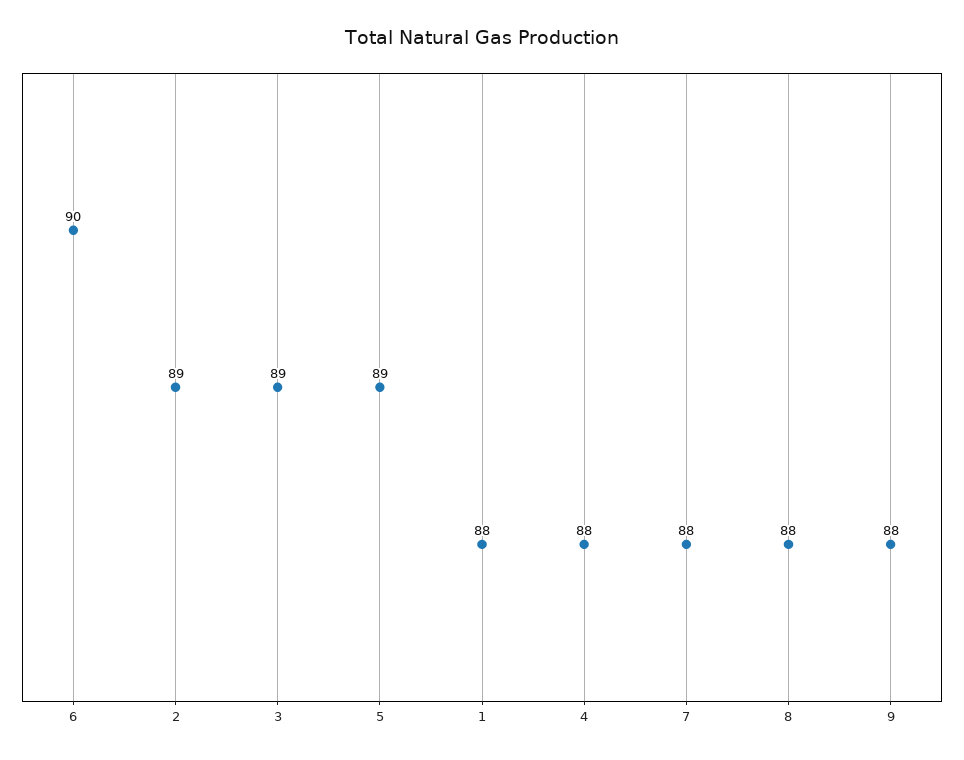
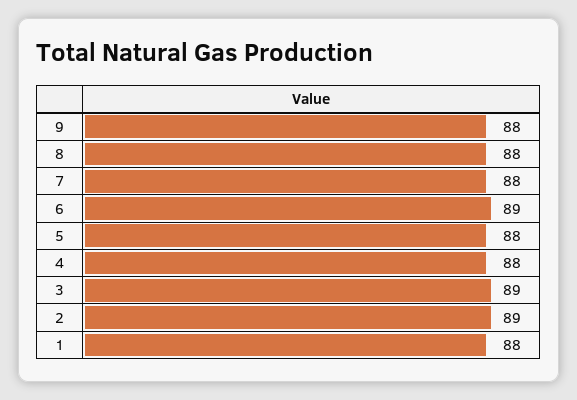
  {
-   "6": 90,
+   "6": 89,
    "2": 89,
    "3": 89,
-   "5": 89,
+   "5": 88,
    "1": 88,
    "4": 88,
    "7": 88,
    "8": 88,
    "9": 88
  }

